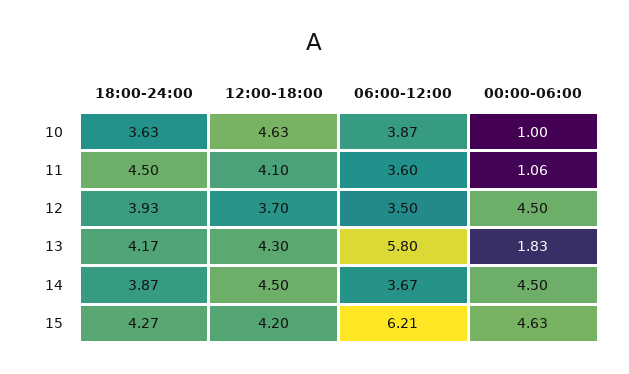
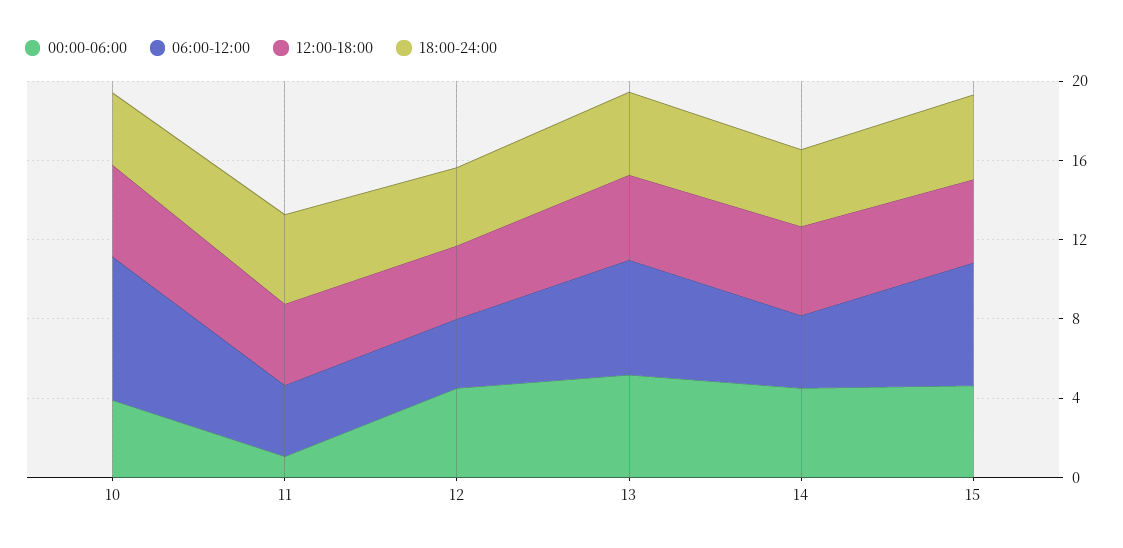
  {
    "18:00-24:00": {
      "10": 3.63,
      "11": 4.5,
      "12": 3.93,
      "13": 4.17,
      "14": 3.87,
      "15": 4.27
    },
    "12:00-18:00": {
      "10": 4.63,
      "11": 4.1,
      "12": 3.7,
      "13": 4.3,
      "14": 4.5,
      "15": 4.2
    },
    "06:00-12:00": {
-     "10": 3.87,
+     "10": 7,
      "11": 3.6,
      "12": 3.5,
      "13": 5.8,
      "14": 3.67,
      "15": 6.21
    },
    "00:00-06:00": {
-     "10": 1,
+     "10": 4,
      "11": 1.06,
      "12": 4.5,
-     "13": 1.83,
+     "13": 5,
      "14": 4.5,
      "15": 4.63
    }
  }

